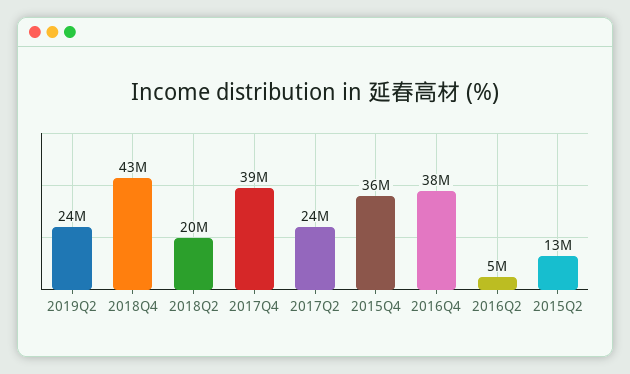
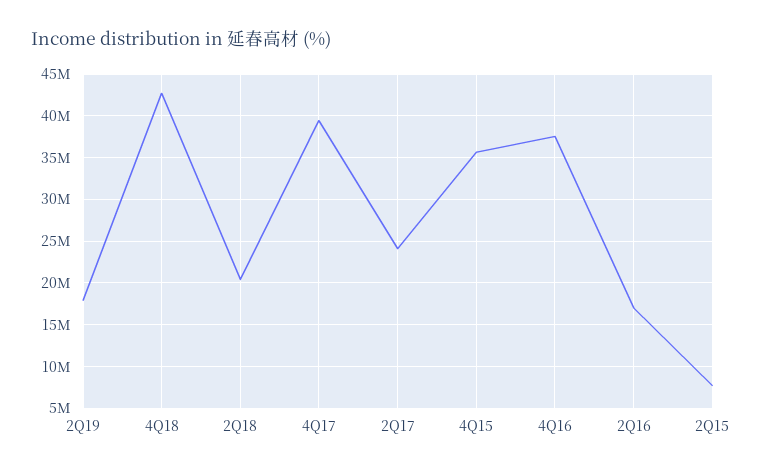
  {
-   "2019Q2": 24000000,
+   "2019Q2": 18000000,
    "2018Q4": 43000000,
    "2018Q2": 20000000,
    "2017Q4": 39000000,
    "2017Q2": 24000000,
    "2015Q4": 36000000,
    "2016Q4": 38000000,
-   "2016Q2": 5000000,
+   "2016Q2": 17000000,
-   "2015Q2": 13000000
+   "2015Q2": 8000000
  }

